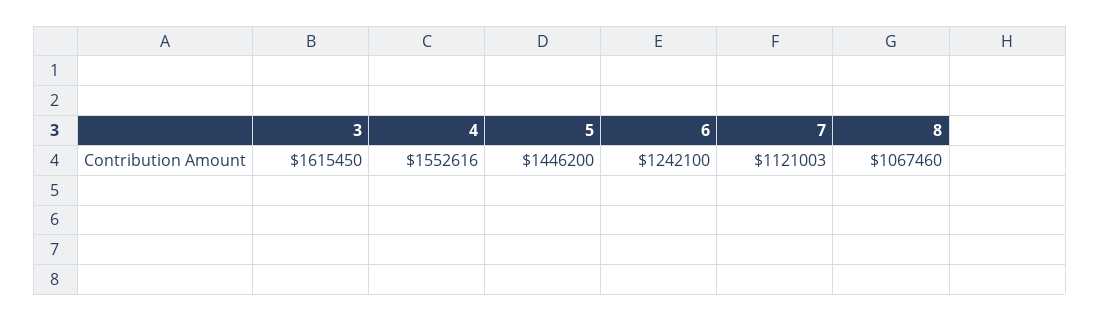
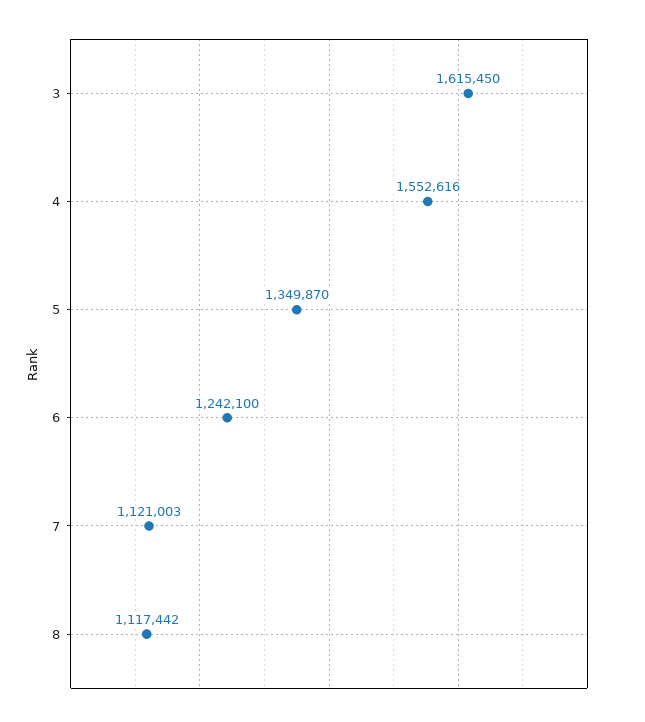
  {
    "3": 1615450,
    "4": 1552616,
-   "5": 1446200,
+   "5": 1349870,
    "6": 1242100,
    "7": 1121003,
-   "8": 1067460
+   "8": 1117442
  }

